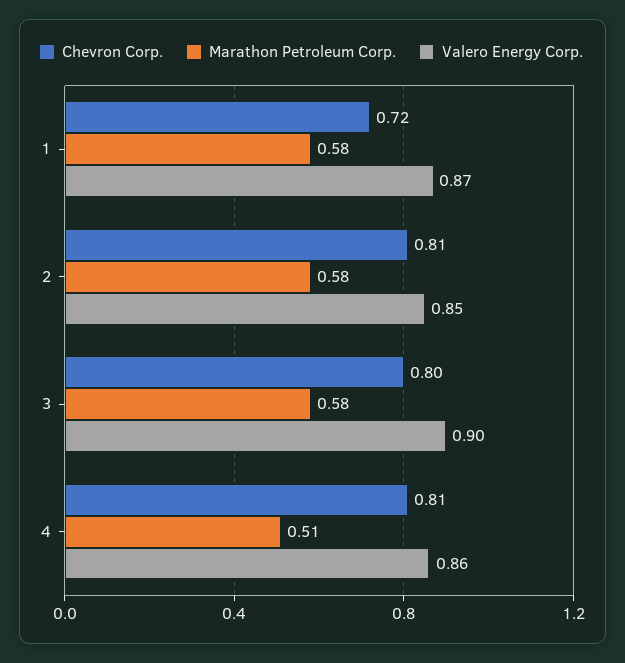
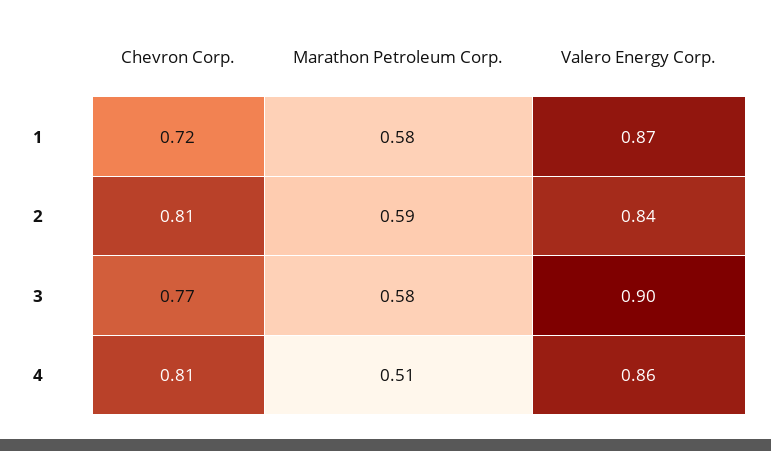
  {
    "Chevron Corp.": {
      "1": 0.72,
      "2": 0.81,
-     "3": 0.8,
+     "3": 0.77,
      "4": 0.81
    },
    "Marathon Petroleum Corp.": {
      "1": 0.58,
-     "2": 0.58,
+     "2": 0.59,
      "3": 0.58,
      "4": 0.51
    },
    "Valero Energy Corp.": {
      "1": 0.87,
-     "2": 0.85,
+     "2": 0.84,
      "3": 0.9,
      "4": 0.86
    }
  }

